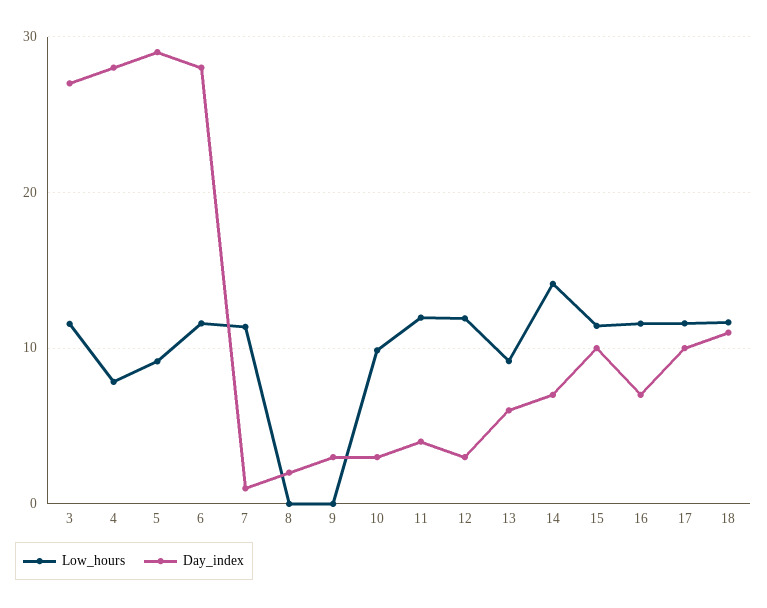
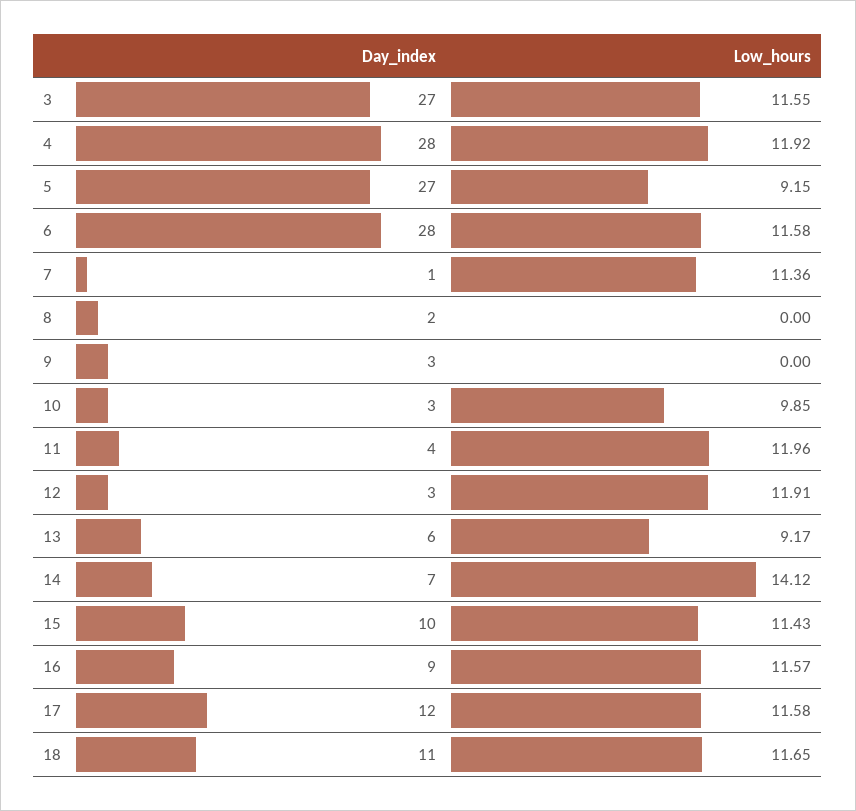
  {
    "Low_hours": {
      "3": 11.55,
-     "4": 8,
+     "4": 11.92,
      "5": 9.15,
      "6": 11.58,
      "7": 11.36,
      "8": 0,
      "9": 0,
      "10": 9.85,
      "11": 11.96,
      "12": 11.91,
      "13": 9.17,
      "14": 14.12,
      "15": 11.43,
      "16": 11.57,
      "17": 11.58,
      "18": 11.65
    },
    "Day_index": {
      "3": 27,
      "4": 28,
-     "5": 29,
+     "5": 27,
      "6": 28,
      "7": 1,
      "8": 2,
      "9": 3,
      "10": 3,
      "11": 4,
      "12": 3,
      "13": 6,
      "14": 7,
      "15": 10,
-     "16": 7,
+     "16": 9,
-     "17": 10,
+     "17": 12,
      "18": 11
    }
  }

